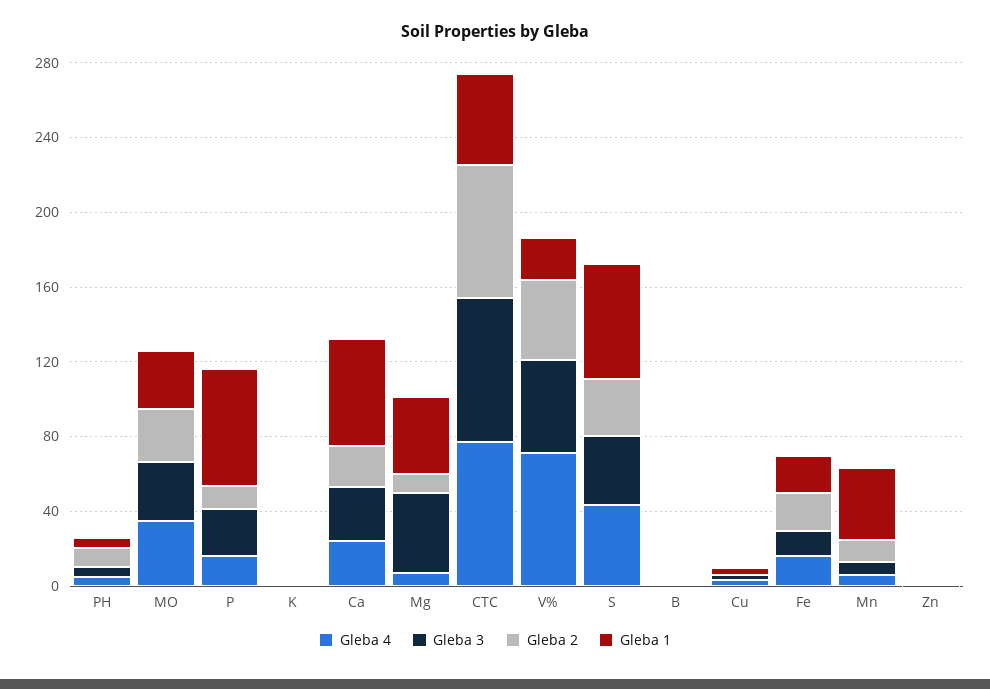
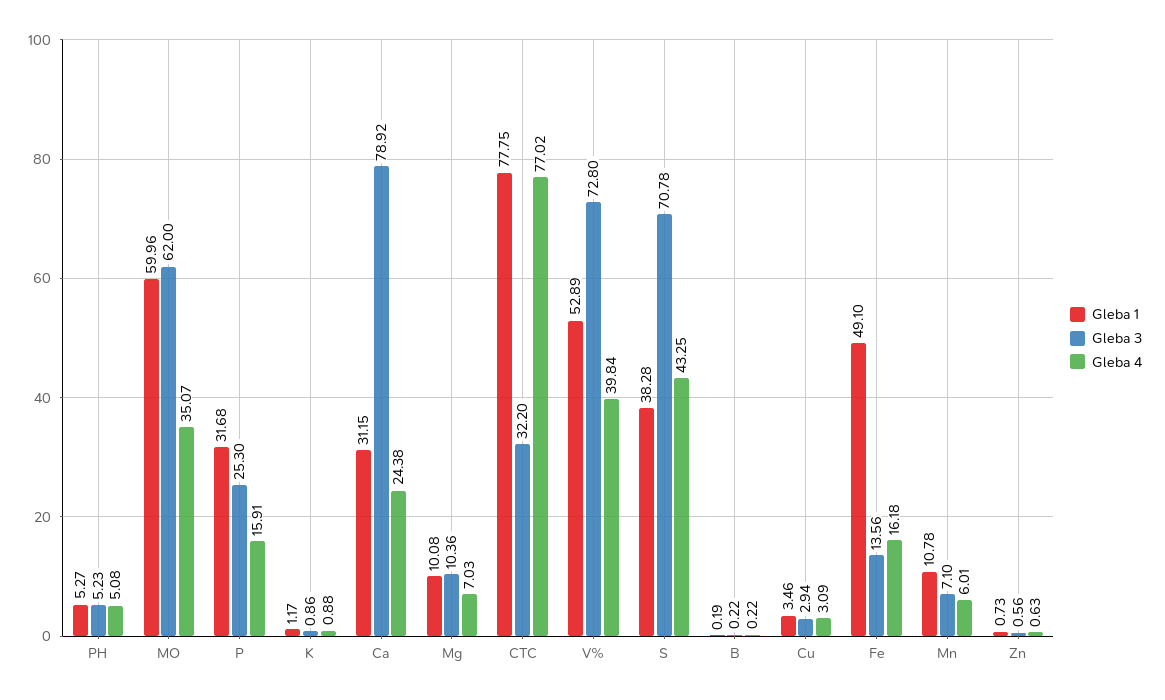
  {
    "Gleba 4": {
      "PH": 5.08,
      "MO": 35.07,
      "P": 15.91,
      "K": 0.88,
      "Ca": 24.38,
      "Mg": 7.03,
      "CTC": 77.02,
-     "V%": 70,
+     "V%": 39.84,
      "S": 43.25,
      "B": 0.22,
      "Cu": 3.09,
      "Fe": 16.18,
      "Mn": 6.01,
      "Zn": 0.63
    },
    "Gleba 3": {
      "PH": 5.23,
-     "MO": 30,
+     "MO": 62,
      "P": 25.3,
      "K": 0.86,
-     "Ca": 30,
+     "Ca": 78.92,
-     "Mg": 40,
+     "Mg": 10.36,
-     "CTC": 80,
+     "CTC": 32.2,
-     "V%": 50,
+     "V%": 72.8,
-     "S": 40,
+     "S": 70.78,
      "B": 0.22,
      "Cu": 2.94,
      "Fe": 13.56,
      "Mn": 7.1,
      "Zn": 0.56
    },
-   "Gleba 2": {
-     "PH": 10,
-     "MO": 30,
-     "P": 10,
-     "K": 0,
-     "Ca": 20,
-     "Mg": 10,
-     "CTC": 70,
-     "V%": 40,
-     "S": 30,
-     "B": 0,
-     "Cu": 0,
-     "Fe": 20,
-     "Mn": 10,
-     "Zn": 0
-   },
    "Gleba 1": {
      "PH": 5.27,
-     "MO": 30,
+     "MO": 59.96,
-     "P": 60,
+     "P": 31.68,
      "K": 1.17,
-     "Ca": 60,
+     "Ca": 31.15,
-     "Mg": 40,
+     "Mg": 10.08,
-     "CTC": 50,
+     "CTC": 77.75,
-     "V%": 20,
+     "V%": 52.89,
-     "S": 60,
+     "S": 38.28,
      "B": 0.19,
      "Cu": 3.46,
-     "Fe": 20,
+     "Fe": 49.1,
-     "Mn": 40,
+     "Mn": 10.78,
      "Zn": 0.73
    }
  }

